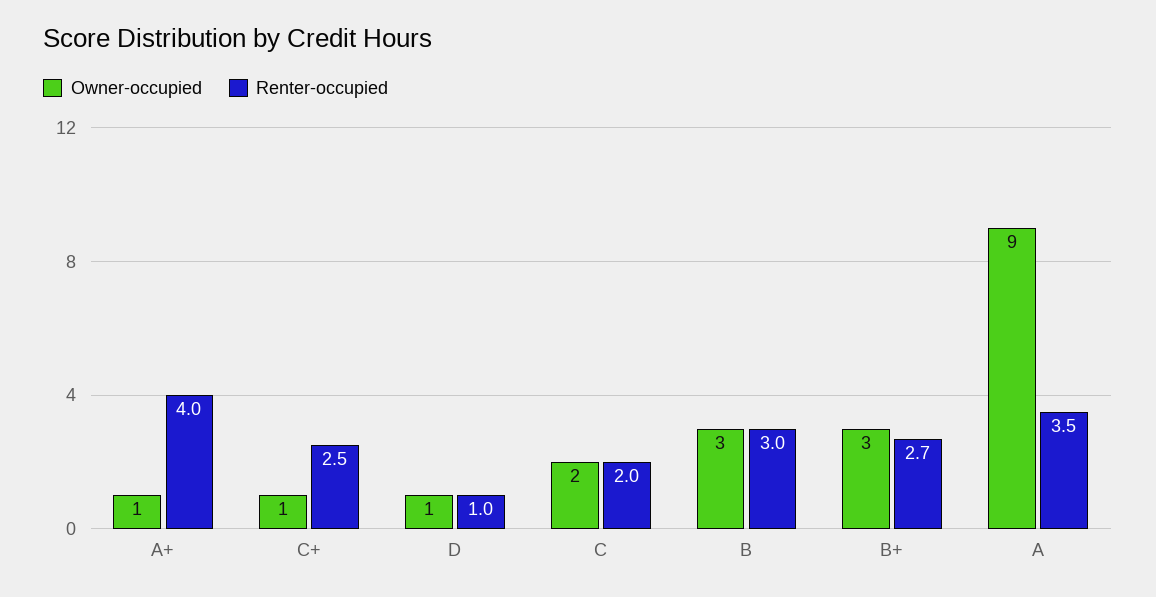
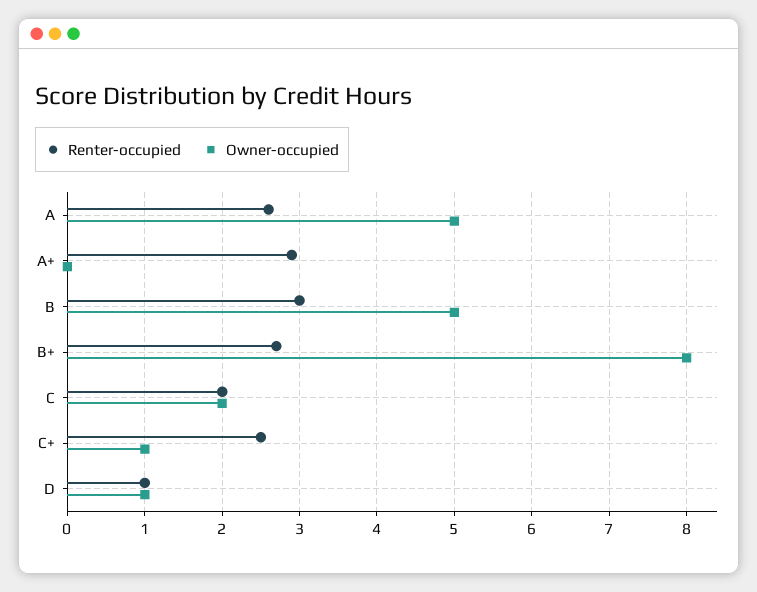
  {
    "Owner-occupied": {
-     "A+": 1,
+     "A+": 0,
      "C+": 1,
      "D": 1,
      "C": 2,
-     "B": 3,
+     "B": 5,
-     "B+": 3,
+     "B+": 8,
-     "A": 9
+     "A": 5
    },
    "Renter-occupied": {
-     "A+": 4,
+     "A+": 2.9,
      "C+": 2.5,
      "D": 1,
      "C": 2,
      "B": 3,
      "B+": 2.7,
-     "A": 3.5
+     "A": 2.6
    }
  }

